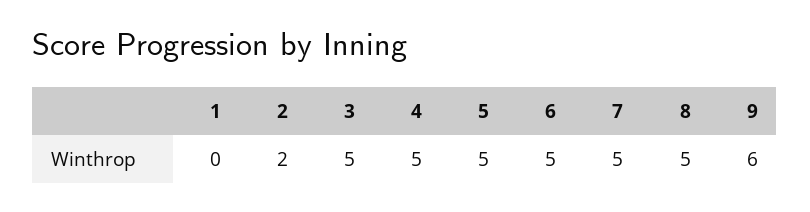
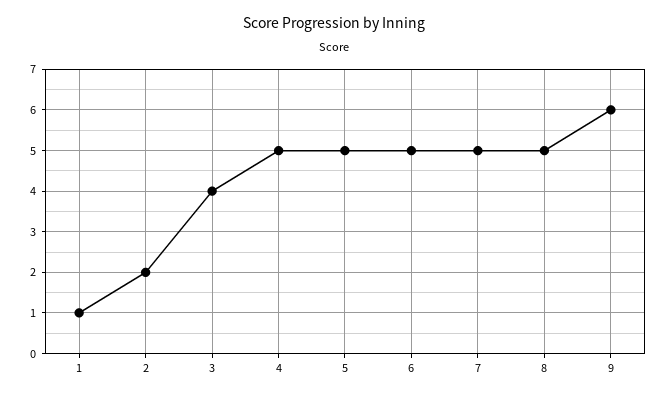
  {
-   "1": 0,
+   "1": 1,
    "2": 2,
-   "3": 5,
+   "3": 4,
    "4": 5,
    "5": 5,
    "6": 5,
    "7": 5,
    "8": 5,
    "9": 6
  }

